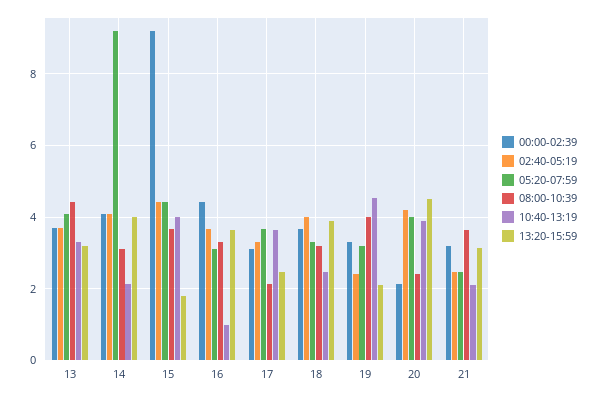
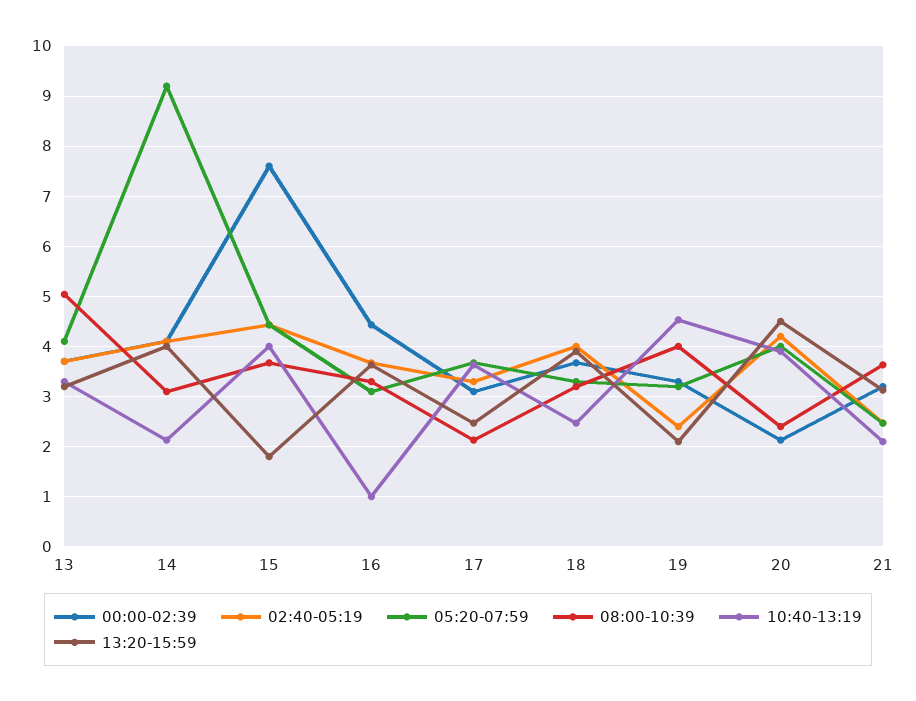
  {
    "00:00-02:39": {
      "13": 3.8,
      "14": 4.2,
-     "15": 9.2,
+     "15": 7.6,
      "16": 4.4,
      "17": 3.2,
      "18": 3.6,
      "19": 3.4,
      "20": 2.2,
      "21": 3.2
    },
    "02:40-05:19": {
      "13": 3.8,
      "14": 4.2,
      "15": 4.4,
      "16": 3.6,
      "17": 3.4,
      "18": 4,
      "19": 2.4,
      "20": 4.2,
      "21": 2.4
    },
    "05:20-07:59": {
      "13": 4.2,
      "14": 9.2,
      "15": 4.4,
      "16": 3.2,
      "17": 3.6,
      "18": 3.4,
      "19": 3.2,
      "20": 4,
      "21": 2.4
    },
    "08:00-10:39": {
-     "13": 4.4,
+     "13": 5,
      "14": 3.2,
      "15": 3.6,
      "16": 3.4,
      "17": 2.2,
      "18": 3.2,
      "19": 4,
      "20": 2.4,
      "21": 3.6
    },
    "10:40-13:19": {
      "13": 3.4,
      "14": 2.2,
      "15": 4,
      "16": 1,
      "17": 3.6,
      "18": 2.4,
      "19": 4.6,
      "20": 4,
      "21": 2.2
    },
    "13:20-15:59": {
      "13": 3.2,
      "14": 4,
      "15": 1.8,
      "16": 3.6,
      "17": 2.4,
      "18": 4,
      "19": 2.2,
      "20": 4.6,
      "21": 3.2
    }
  }

